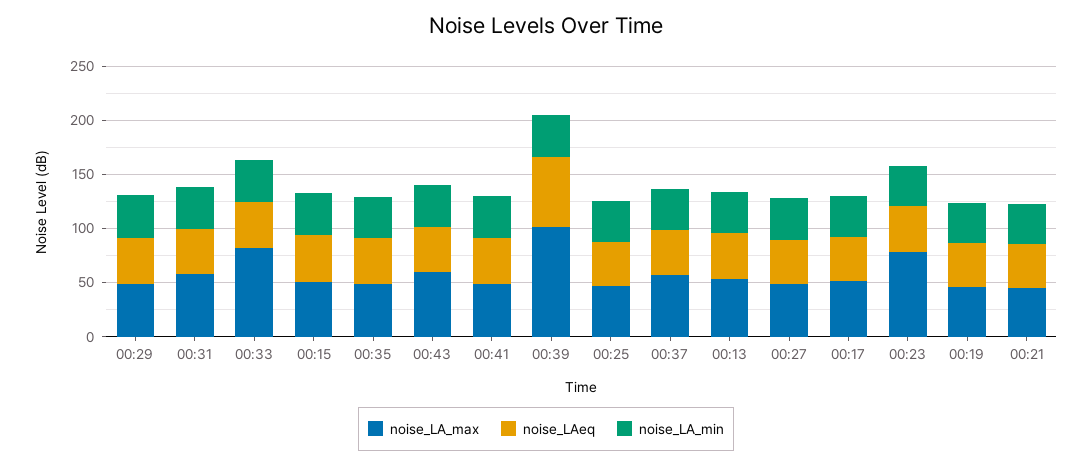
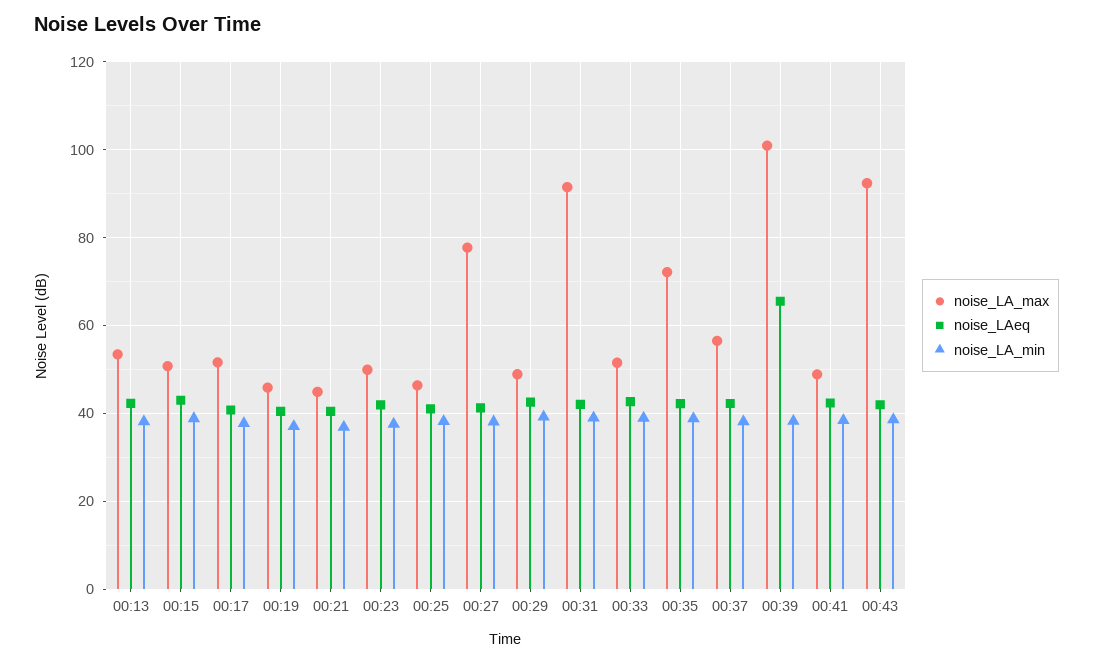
  {
    "noise_LA_max": {
      "00:29": 48,
-     "00:31": 60,
+     "00:31": 92,
-     "00:33": 80,
+     "00:33": 52,
      "00:15": 50,
-     "00:35": 50,
+     "00:35": 72,
-     "00:43": 60,
+     "00:43": 92,
      "00:41": 48,
      "00:39": 100,
      "00:25": 46,
      "00:37": 56,
      "00:13": 54,
-     "00:27": 50,
+     "00:27": 78,
      "00:17": 52,
-     "00:23": 80,
+     "00:23": 50,
      "00:19": 46,
      "00:21": 44
    },
    "noise_LAeq": {
      "00:29": 42,
      "00:31": 42,
      "00:33": 42,
      "00:15": 42,
      "00:35": 42,
      "00:43": 42,
      "00:41": 42,
      "00:39": 66,
      "00:25": 42,
      "00:37": 42,
      "00:13": 42,
      "00:27": 42,
      "00:17": 40,
      "00:23": 42,
      "00:19": 40,
      "00:21": 40
    },
    "noise_LA_min": {
      "00:29": 40,
      "00:31": 38,
      "00:33": 38,
      "00:15": 38,
      "00:35": 38,
      "00:43": 38,
      "00:41": 38,
      "00:39": 38,
      "00:25": 38,
      "00:37": 38,
      "00:13": 38,
      "00:27": 38,
      "00:17": 38,
      "00:23": 38,
      "00:19": 38,
      "00:21": 36
    }
  }

